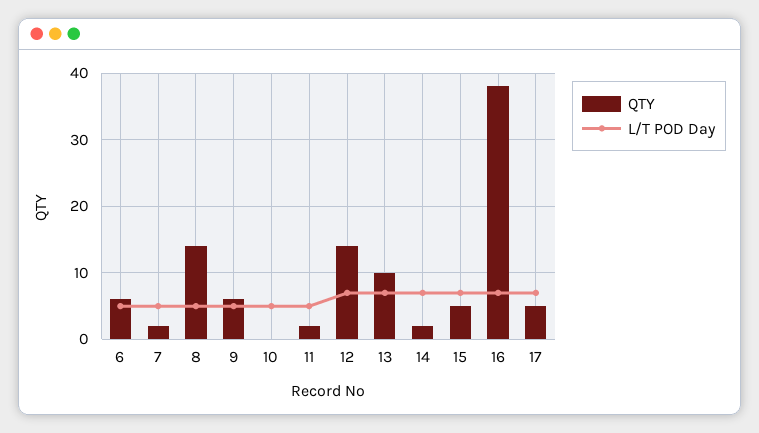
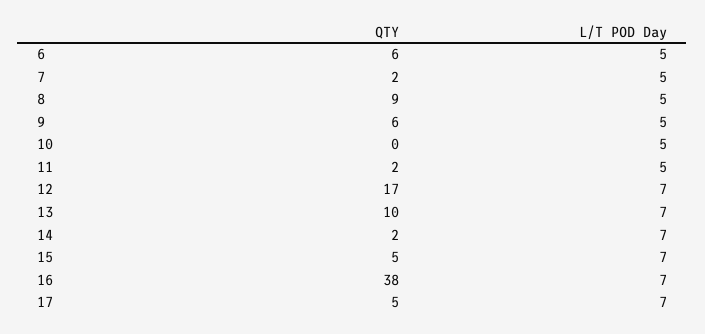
  {
    "QTY": {
      "6": 6,
      "7": 2,
-     "8": 14,
+     "8": 9,
      "9": 6,
      "10": 0,
      "11": 2,
-     "12": 14,
+     "12": 17,
      "13": 10,
      "14": 2,
      "15": 5,
      "16": 38,
      "17": 5
    },
    "L/T POD Day": {
      "6": 5,
      "7": 5,
      "8": 5,
      "9": 5,
      "10": 5,
      "11": 5,
      "12": 7,
      "13": 7,
      "14": 7,
      "15": 7,
      "16": 7,
      "17": 7
    }
  }

